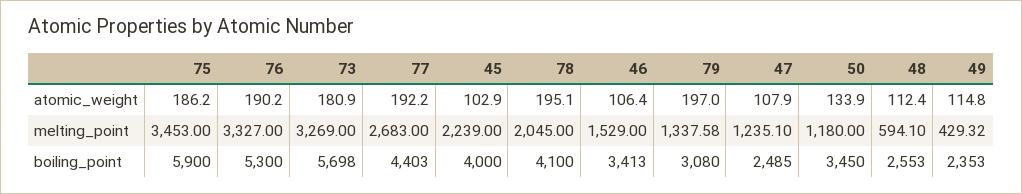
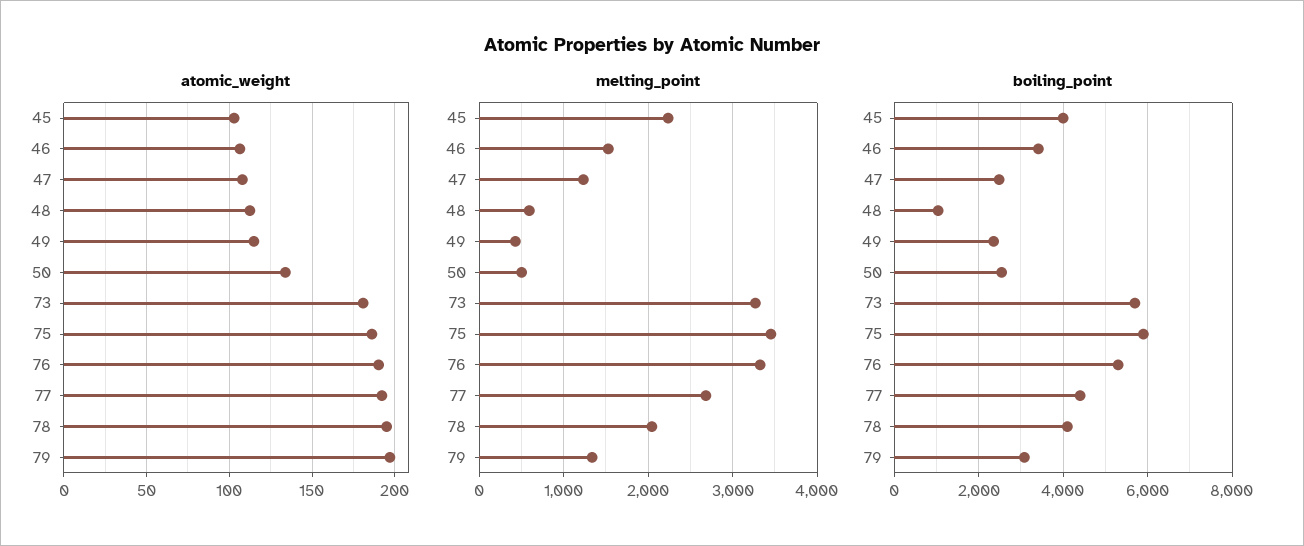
  {
    "atomic_weight": {
      "75": 186.2,
      "76": 190.2,
      "73": 180.9,
      "77": 192.2,
      "45": 102.9,
      "78": 195.1,
      "46": 106.4,
      "79": 197,
      "47": 107.9,
      "50": 133.9,
      "48": 112.4,
      "49": 114.8
    },
    "melting_point": {
      "75": 3453,
      "76": 3327,
      "73": 3269,
      "77": 2683,
      "45": 2239,
      "78": 2045,
      "46": 1529,
      "79": 1337.58,
      "47": 1235.1,
-     "50": 1180,
+     "50": 500,
      "48": 594.1,
      "49": 429.32
    },
    "boiling_point": {
      "75": 5900,
      "76": 5300,
      "73": 5698,
      "77": 4403,
      "45": 4000,
      "78": 4100,
      "46": 3413,
      "79": 3080,
      "47": 2485,
-     "50": 3450,
+     "50": 2600,
-     "48": 2553,
+     "48": 1000,
      "49": 2353
    }
  }

